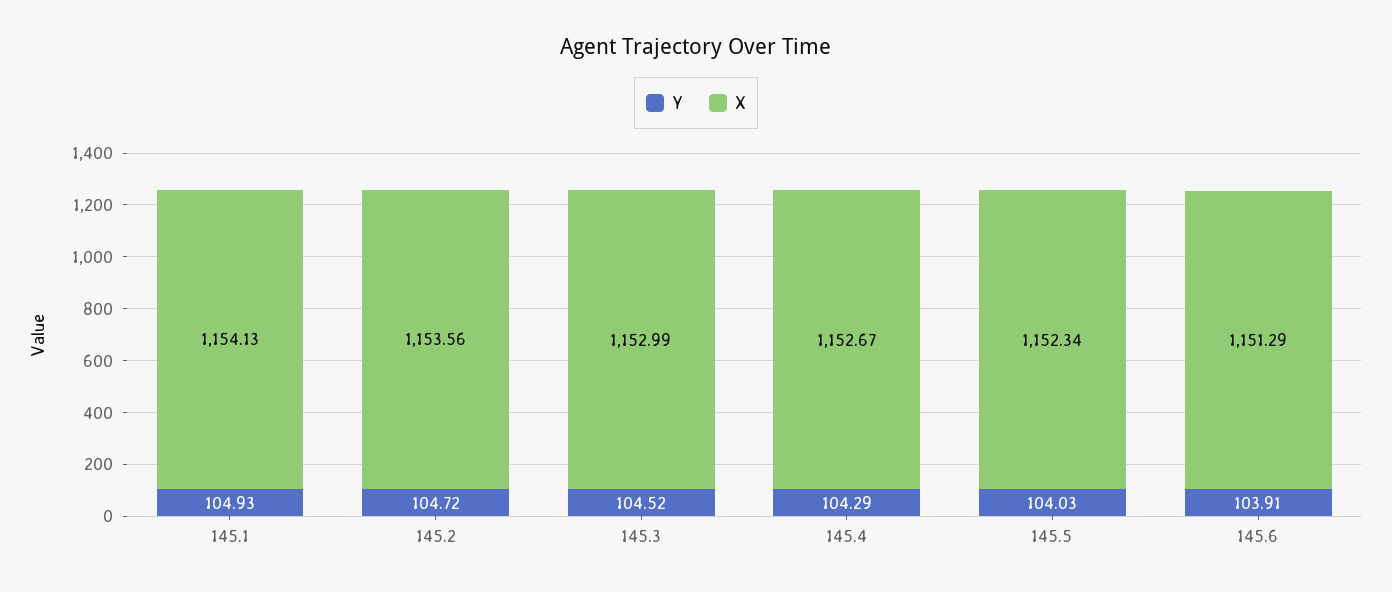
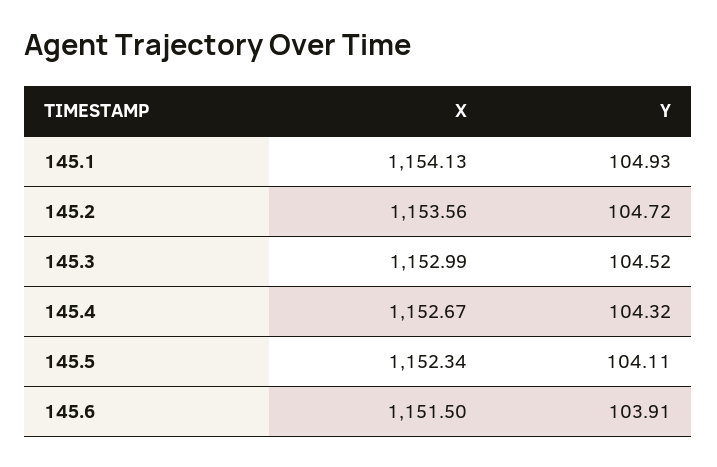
  {
    "Y": {
      "145.1": 104.93,
      "145.2": 104.72,
      "145.3": 104.52,
-     "145.4": 104.29,
+     "145.4": 104.32,
-     "145.5": 104.03,
+     "145.5": 104.11,
      "145.6": 103.91
    },
    "X": {
      "145.1": 1154.13,
      "145.2": 1153.56,
      "145.3": 1152.99,
      "145.4": 1152.67,
      "145.5": 1152.34,
-     "145.6": 1151.29
+     "145.6": 1151.5
    }
  }

